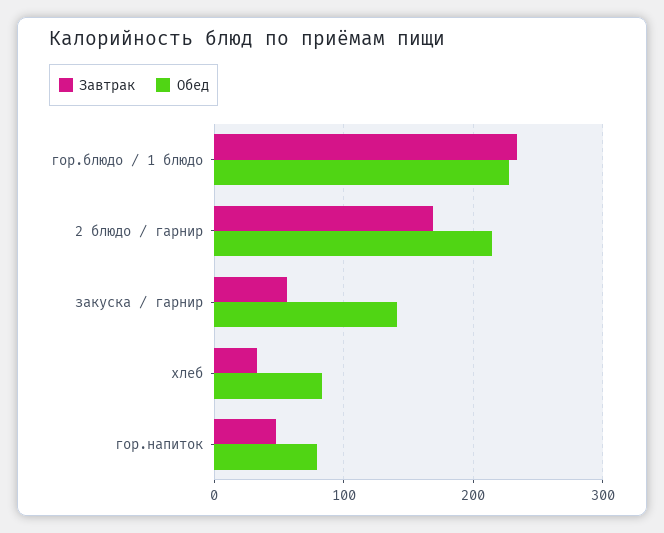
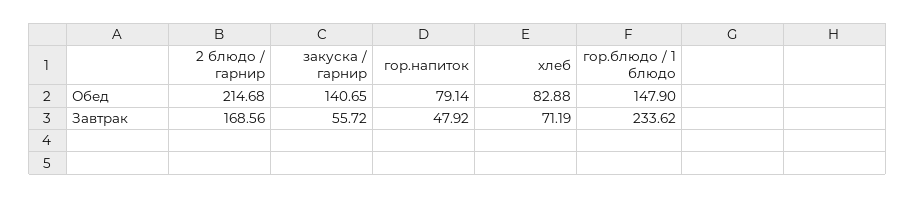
  {
    "Завтрак": {
      "гор.блюдо / 1 блюдо": 233.62,
      "2 блюдо / гарнир": 168.56,
      "закуска / гарнир": 55.72,
-     "хлеб": 30,
+     "хлеб": 71.19,
      "гор.напиток": 47.92
    },
    "Обед": {
-     "гор.блюдо / 1 блюдо": 230,
+     "гор.блюдо / 1 блюдо": 147.9,
      "2 блюдо / гарнир": 214.68,
      "закуска / гарнир": 140.65,
      "хлеб": 82.88,
      "гор.напиток": 79.14
    }
  }

